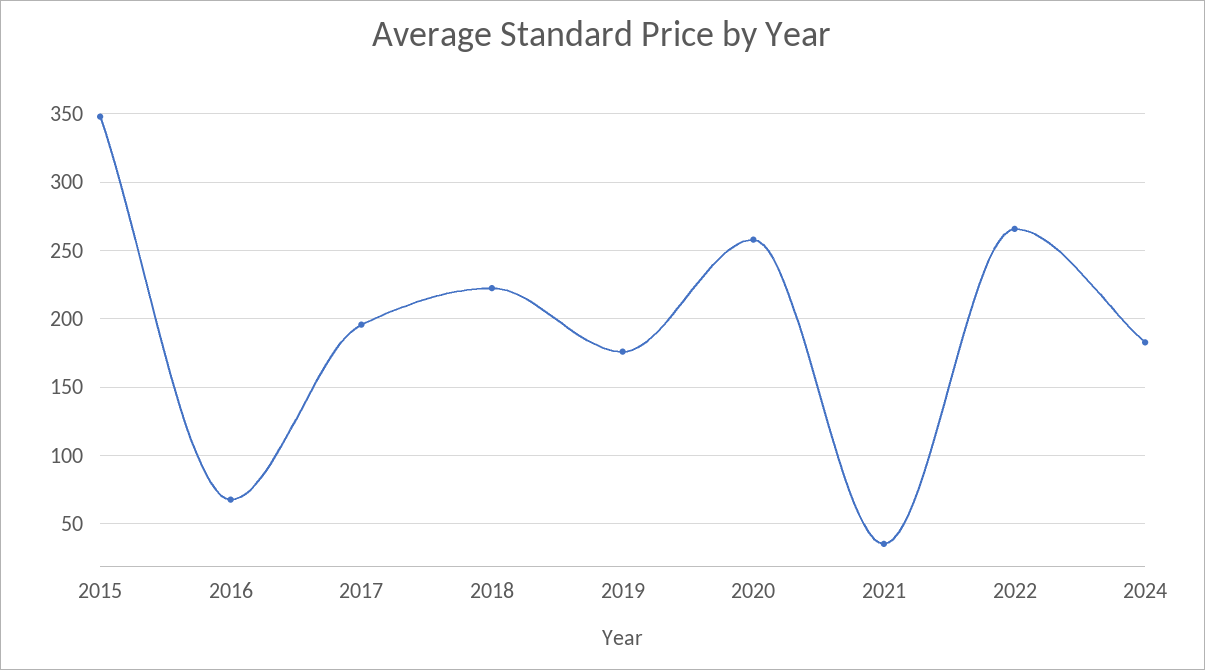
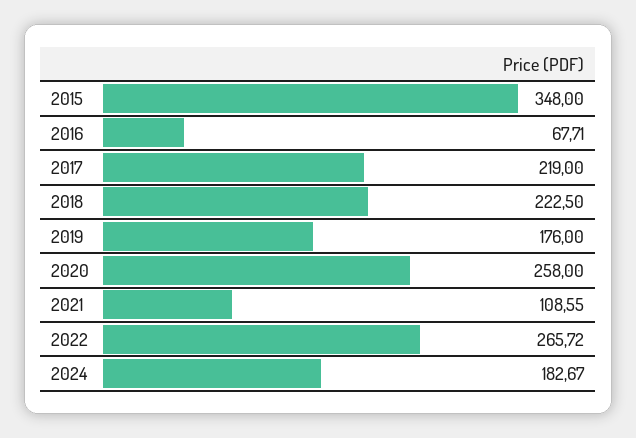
  {
    "2015": 348,
    "2016": 67.71,
-   "2017": 195,
+   "2017": 219,
    "2018": 222.5,
    "2019": 176,
    "2020": 258,
-   "2021": 35,
+   "2021": 108.55,
    "2022": 265.72,
    "2024": 182.67
  }

